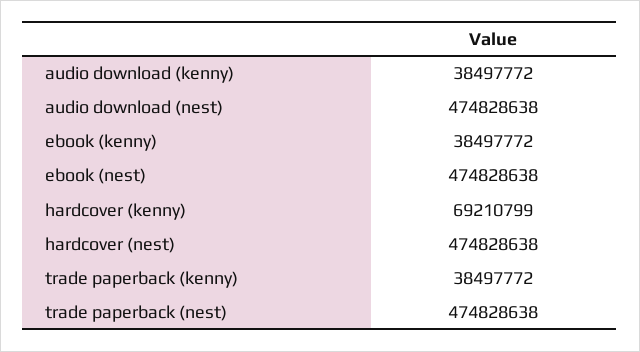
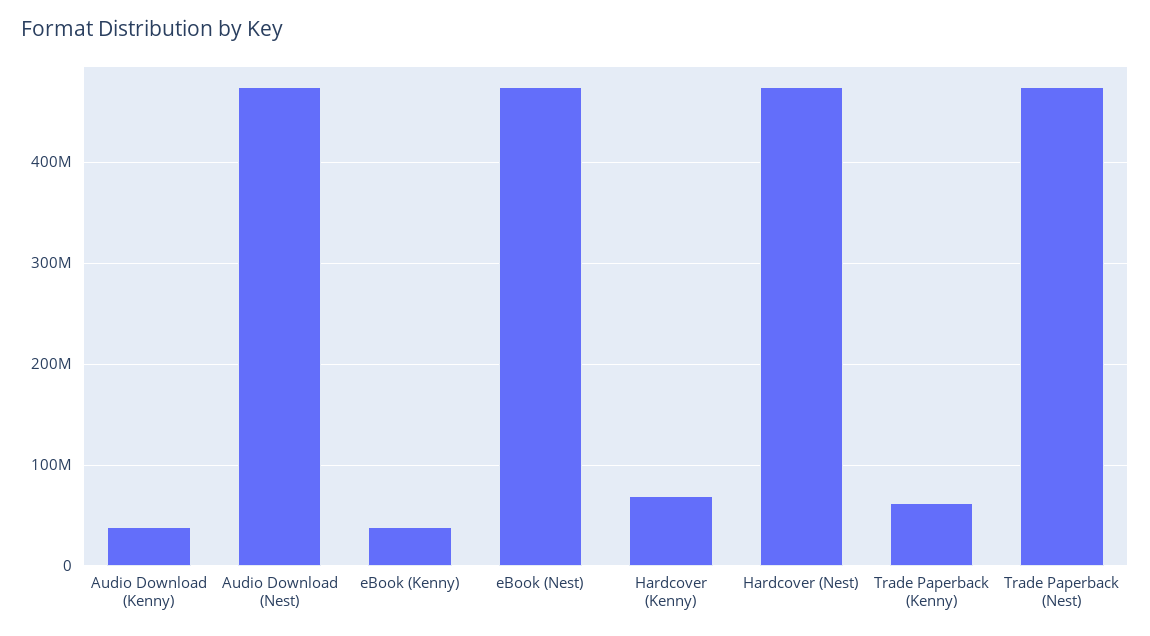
  {
    "audio download (kenny)": 38497772,
    "audio download (nest)": 474828638,
    "ebook (kenny)": 38497772,
    "ebook (nest)": 474828638,
    "hardcover (kenny)": 69210799,
    "hardcover (nest)": 474828638,
-   "trade paperback (kenny)": 38497772,
+   "trade paperback (kenny)": 60000000,
    "trade paperback (nest)": 474828638
  }

